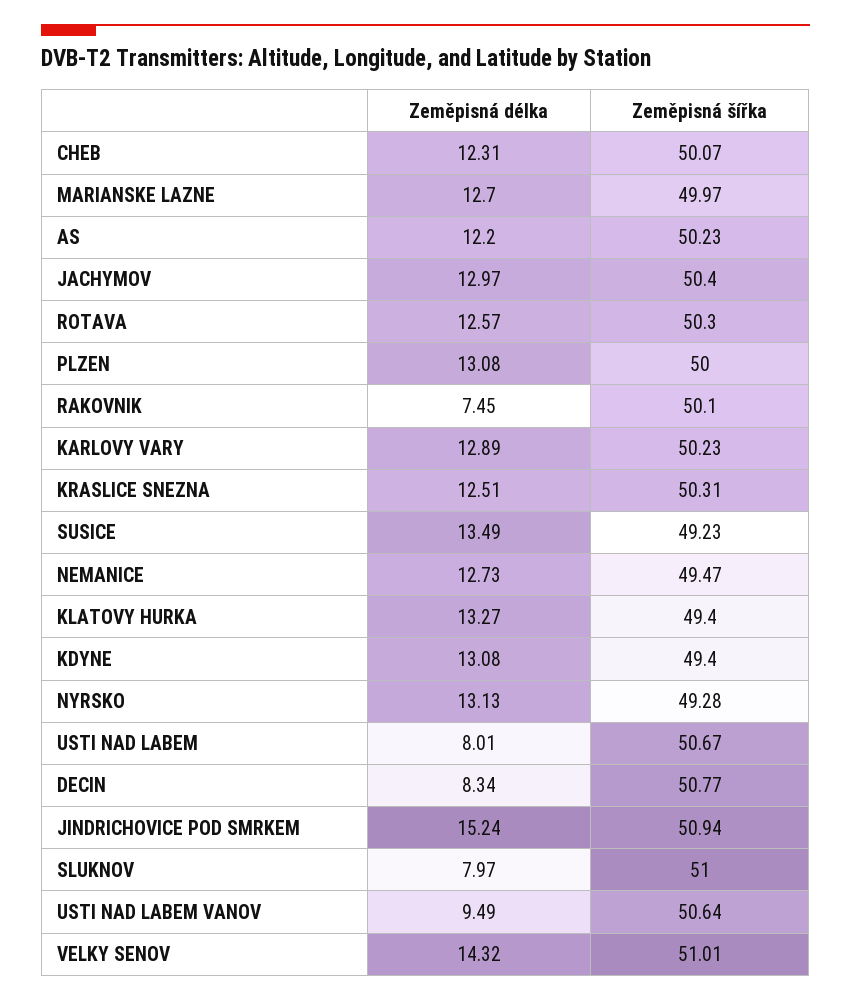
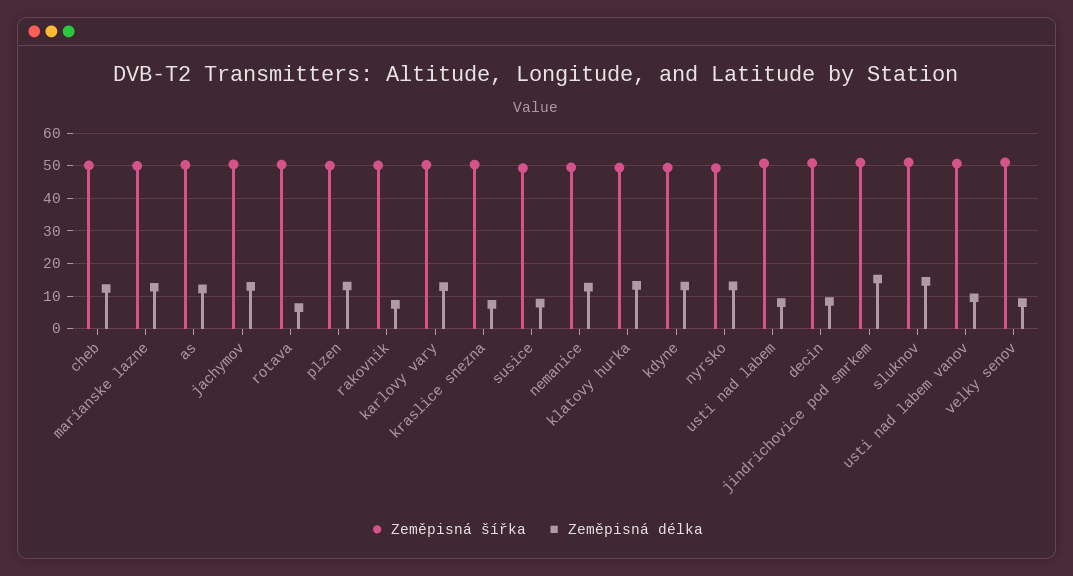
  {
    "Zeměpisná délka": {
      "CHEB": 12.31,
      "MARIANSKE LAZNE": 12.7,
      "AS": 12.2,
      "JACHYMOV": 12.97,
-     "ROTAVA": 12.57,
+     "ROTAVA": 6,
      "PLZEN": 13.08,
      "RAKOVNIK": 7.45,
      "KARLOVY VARY": 12.89,
-     "KRASLICE SNEZNA": 12.51,
+     "KRASLICE SNEZNA": 8,
-     "SUSICE": 13.49,
+     "SUSICE": 8,
      "NEMANICE": 12.73,
      "KLATOVY HURKA": 13.27,
      "KDYNE": 13.08,
      "NYRSKO": 13.13,
      "USTI NAD LABEM": 8.01,
      "DECIN": 8.34,
      "JINDRICHOVICE POD SMRKEM": 15.24,
-     "SLUKNOV": 7.97,
+     "SLUKNOV": 14,
      "USTI NAD LABEM VANOV": 9.49,
-     "VELKY SENOV": 14.32
+     "VELKY SENOV": 8
    },
    "Zeměpisná šířka": {
      "CHEB": 50.07,
      "MARIANSKE LAZNE": 49.97,
      "AS": 50.23,
      "JACHYMOV": 50.4,
      "ROTAVA": 50.3,
      "PLZEN": 50,
      "RAKOVNIK": 50.1,
      "KARLOVY VARY": 50.23,
      "KRASLICE SNEZNA": 50.31,
      "SUSICE": 49.23,
      "NEMANICE": 49.47,
      "KLATOVY HURKA": 49.4,
      "KDYNE": 49.4,
      "NYRSKO": 49.28,
      "USTI NAD LABEM": 50.67,
      "DECIN": 50.77,
      "JINDRICHOVICE POD SMRKEM": 50.94,
      "SLUKNOV": 51,
      "USTI NAD LABEM VANOV": 50.64,
      "VELKY SENOV": 51.01
    }
  }

